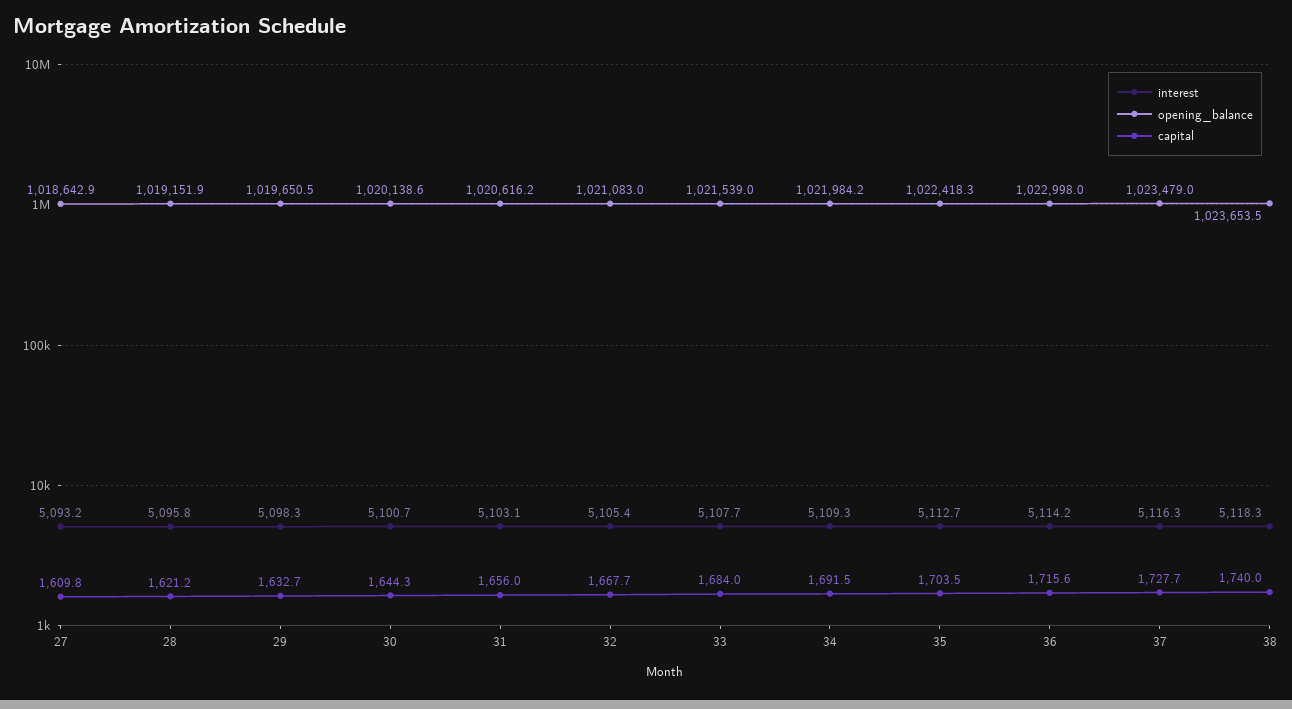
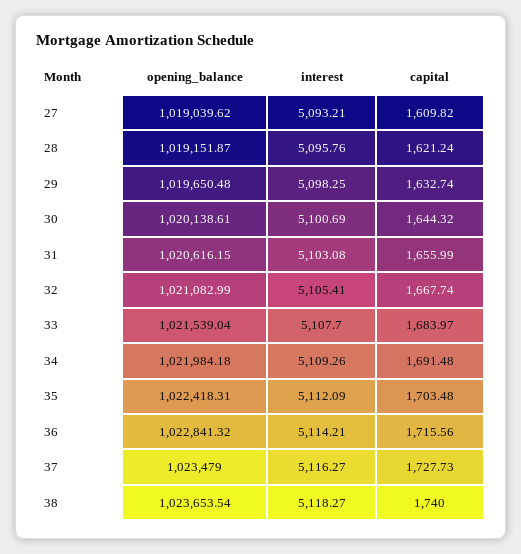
  {
    "interest": {
      "27": 5093.21,
      "28": 5095.76,
      "29": 5098.25,
      "30": 5100.69,
      "31": 5103.08,
      "32": 5105.41,
      "33": 5107.7,
      "34": 5109.26,
-     "35": 5112.7,
+     "35": 5112.09,
      "36": 5114.21,
      "37": 5116.27,
      "38": 5118.27
    },
    "opening_balance": {
-     "27": 1018642.9,
+     "27": 1019039.62,
      "28": 1019151.87,
      "29": 1019650.48,
      "30": 1020138.61,
      "31": 1020616.15,
      "32": 1021082.99,
      "33": 1021539.04,
      "34": 1021984.18,
      "35": 1022418.31,
-     "36": 1022998,
+     "36": 1022841.32,
      "37": 1023479,
      "38": 1023653.54
    },
    "capital": {
      "27": 1609.82,
      "28": 1621.24,
      "29": 1632.74,
      "30": 1644.32,
      "31": 1655.99,
      "32": 1667.74,
      "33": 1683.97,
      "34": 1691.48,
      "35": 1703.48,
      "36": 1715.56,
      "37": 1727.73,
      "38": 1740
    }
  }

